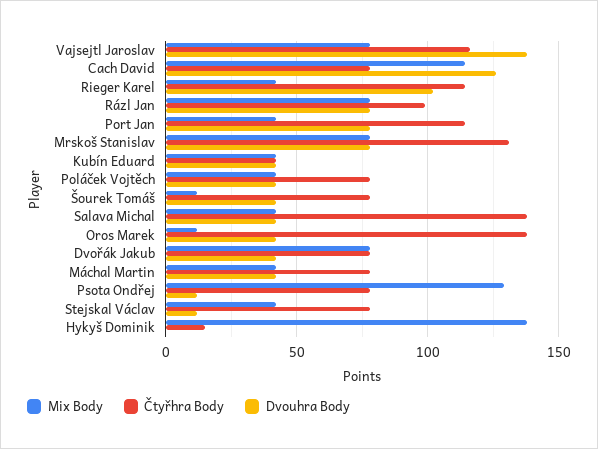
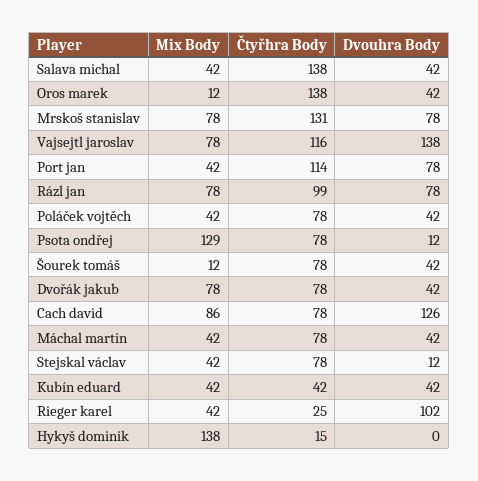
  {
    "Mix Body": {
      "Vajsejtl Jaroslav": 78,
-     "Cach David": 115,
+     "Cach David": 86,
      "Rieger Karel": 42,
      "Rázl Jan": 78,
      "Port Jan": 42,
      "Mrskoš Stanislav": 78,
      "Kubín Eduard": 42,
      "Poláček Vojtěch": 42,
      "Šourek Tomáš": 12,
      "Salava Michal": 42,
      "Oros Marek": 12,
      "Dvořák Jakub": 78,
      "Máchal Martin": 42,
      "Psota Ondřej": 129,
      "Stejskal Václav": 42,
      "Hykyš Dominik": 138
    },
    "Čtyřhra Body": {
      "Vajsejtl Jaroslav": 116,
      "Cach David": 78,
-     "Rieger Karel": 115,
+     "Rieger Karel": 25,
      "Rázl Jan": 99,
      "Port Jan": 114,
      "Mrskoš Stanislav": 131,
      "Kubín Eduard": 42,
      "Poláček Vojtěch": 78,
      "Šourek Tomáš": 78,
      "Salava Michal": 138,
      "Oros Marek": 138,
      "Dvořák Jakub": 78,
      "Máchal Martin": 78,
      "Psota Ondřej": 78,
      "Stejskal Václav": 78,
      "Hykyš Dominik": 15
    },
    "Dvouhra Body": {
      "Vajsejtl Jaroslav": 138,
      "Cach David": 126,
      "Rieger Karel": 102,
      "Rázl Jan": 78,
      "Port Jan": 78,
      "Mrskoš Stanislav": 78,
      "Kubín Eduard": 42,
      "Poláček Vojtěch": 42,
      "Šourek Tomáš": 42,
      "Salava Michal": 42,
      "Oros Marek": 42,
      "Dvořák Jakub": 42,
      "Máchal Martin": 42,
      "Psota Ondřej": 12,
      "Stejskal Václav": 12,
      "Hykyš Dominik": 0
    }
  }

